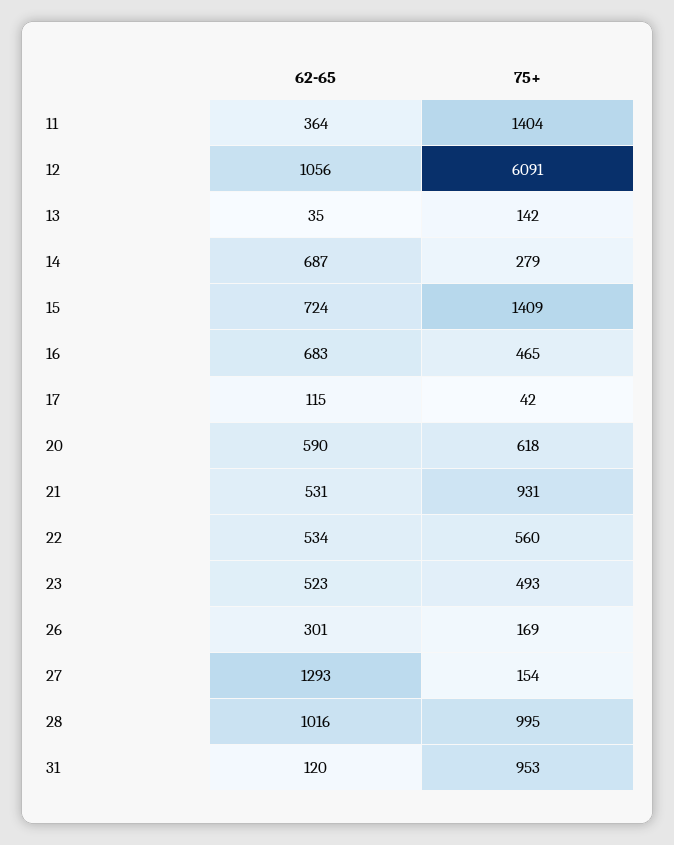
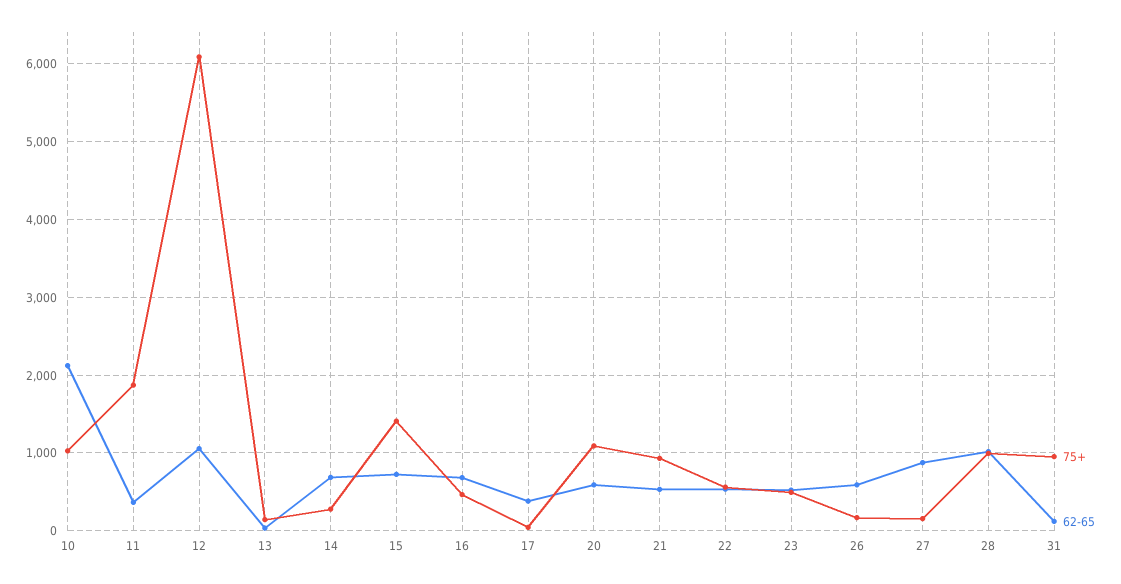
  {
    "62-65": {
      "11": 364,
      "12": 1056,
      "13": 35,
      "14": 687,
      "15": 724,
      "16": 683,
-     "17": 115,
+     "17": 400,
      "20": 590,
      "21": 531,
      "22": 534,
      "23": 523,
-     "26": 301,
+     "26": 600,
-     "27": 1293,
+     "27": 900,
      "28": 1016,
-     "31": 120
+     "31": 120,
+     "10": 2100
    },
    "75+": {
-     "11": 1404,
+     "11": 1900,
      "12": 6091,
      "13": 142,
      "14": 279,
      "15": 1409,
      "16": 465,
      "17": 42,
-     "20": 618,
+     "20": 1100,
      "21": 931,
      "22": 560,
      "23": 493,
      "26": 169,
      "27": 154,
      "28": 995,
-     "31": 953
+     "31": 953,
+     "10": 1000
    }
  }

